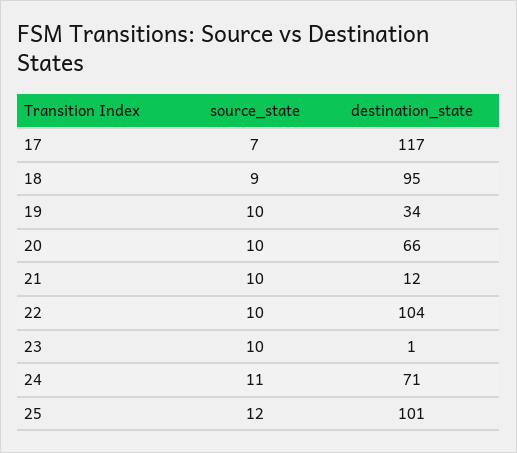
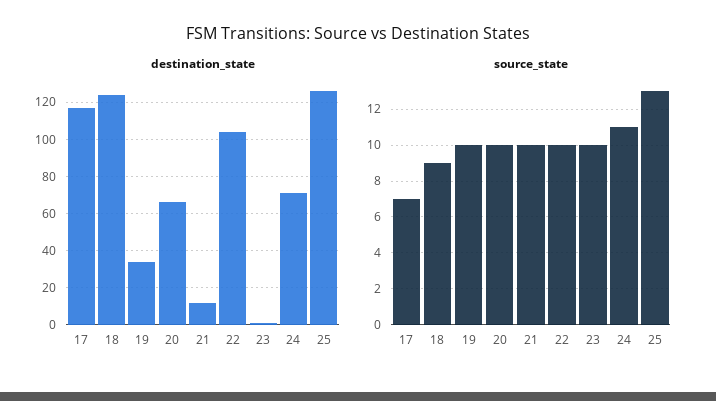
  {
    "source_state": {
      "17": 7,
      "18": 9,
      "19": 10,
      "20": 10,
      "21": 10,
      "22": 10,
      "23": 10,
      "24": 11,
-     "25": 12
+     "25": 13
    },
    "destination_state": {
      "17": 117,
-     "18": 95,
+     "18": 125,
      "19": 34,
      "20": 66,
      "21": 12,
      "22": 104,
      "23": 1,
      "24": 71,
-     "25": 101
+     "25": 125
    }
  }

